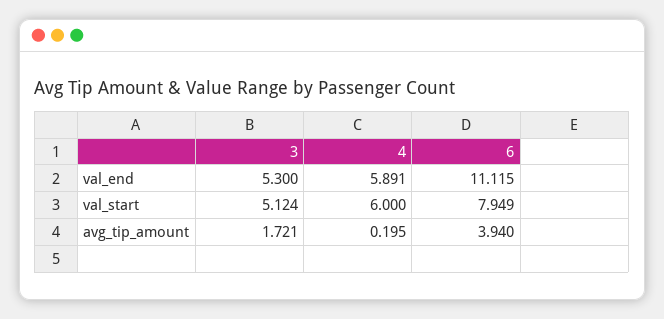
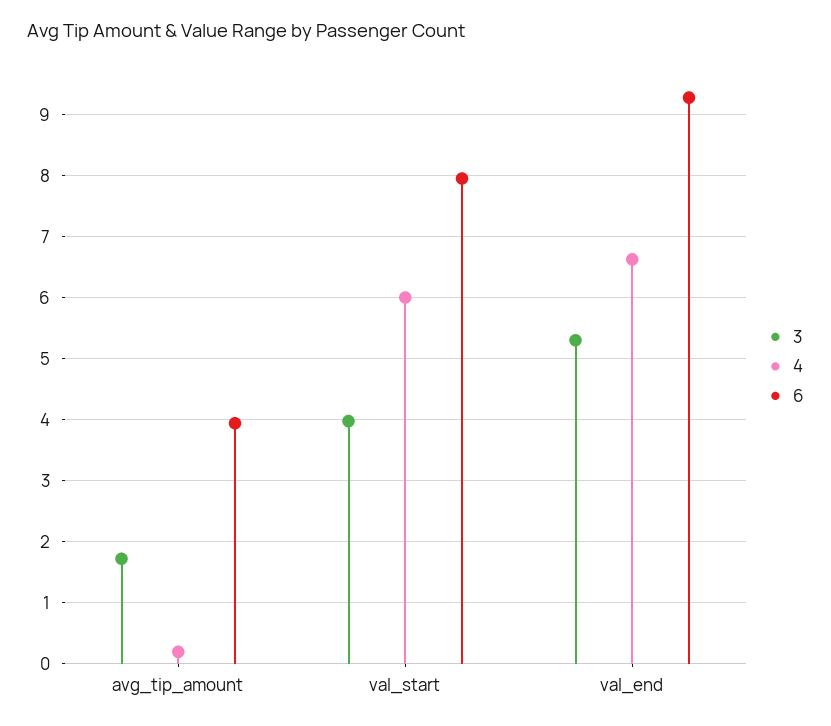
  {
    "3": {
      "val_end": 5.3,
-     "val_start": 5.124,
+     "val_start": 4,
      "avg_tip_amount": 1.721
    },
    "4": {
-     "val_end": 5.891,
+     "val_end": 6.6,
      "val_start": 6,
      "avg_tip_amount": 0.195
    },
    "6": {
-     "val_end": 11.115,
+     "val_end": 9.3,
      "val_start": 7.949,
      "avg_tip_amount": 3.94
    }
  }

